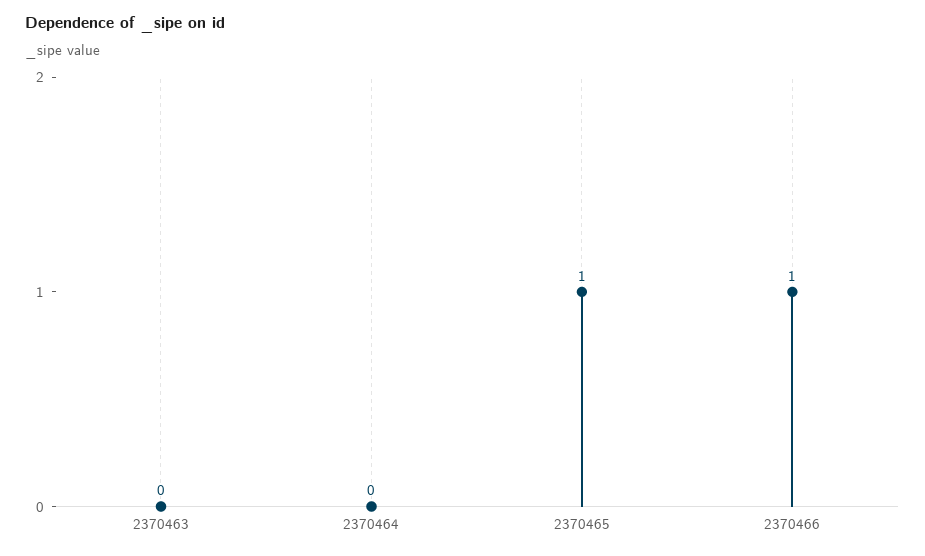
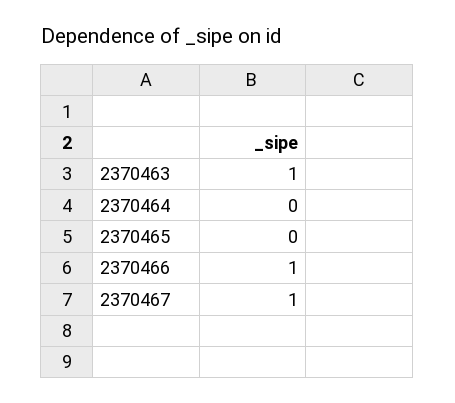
  {
-   "2370463": 0,
+   "2370463": 1,
    "2370464": 0,
-   "2370465": 1,
+   "2370465": 0,
-   "2370466": 1
+   "2370466": 1,
+   "2370467": 1
  }

